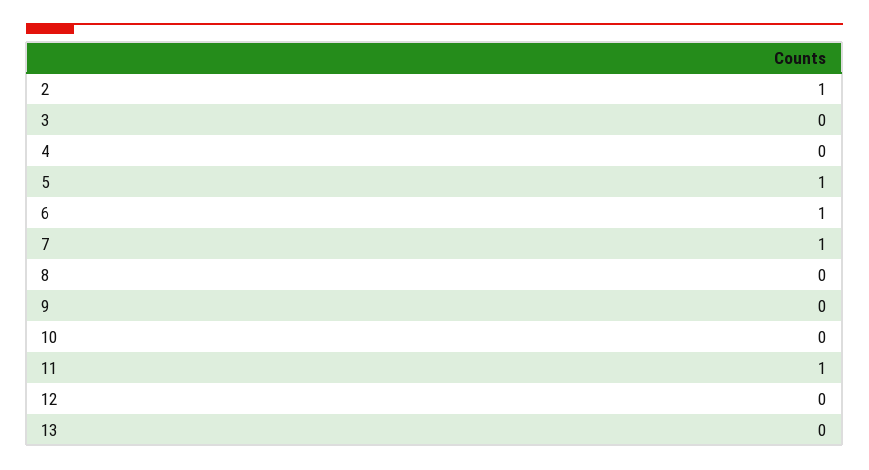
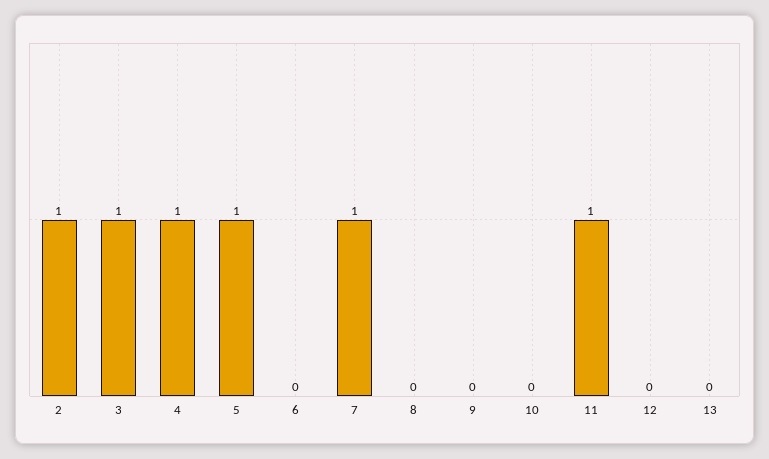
  {
    "2": 1,
-   "3": 0,
+   "3": 1,
-   "4": 0,
+   "4": 1,
    "5": 1,
-   "6": 1,
+   "6": 0,
    "7": 1,
    "8": 0,
    "9": 0,
    "10": 0,
    "11": 1,
    "12": 0,
    "13": 0
  }

